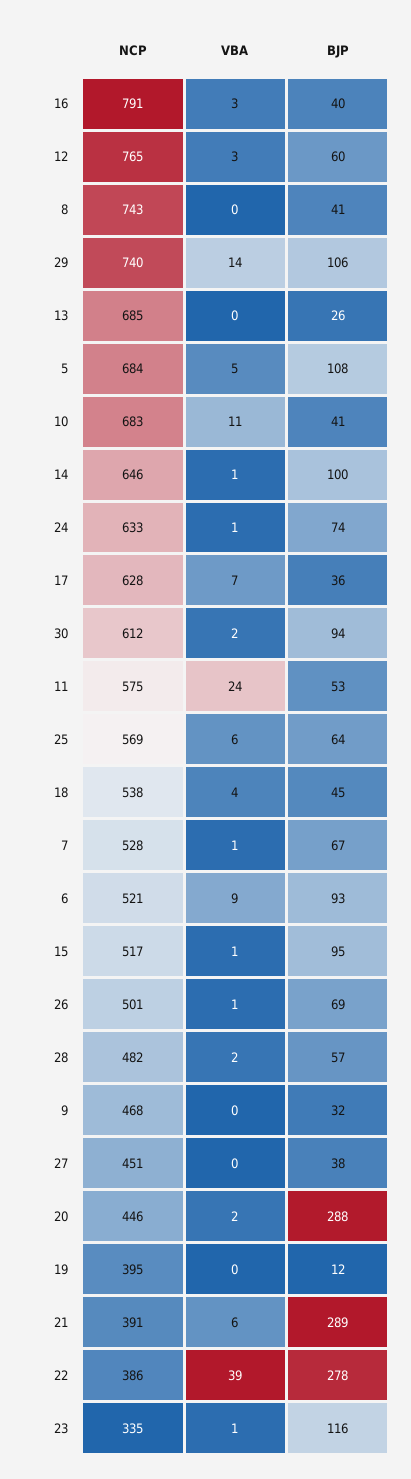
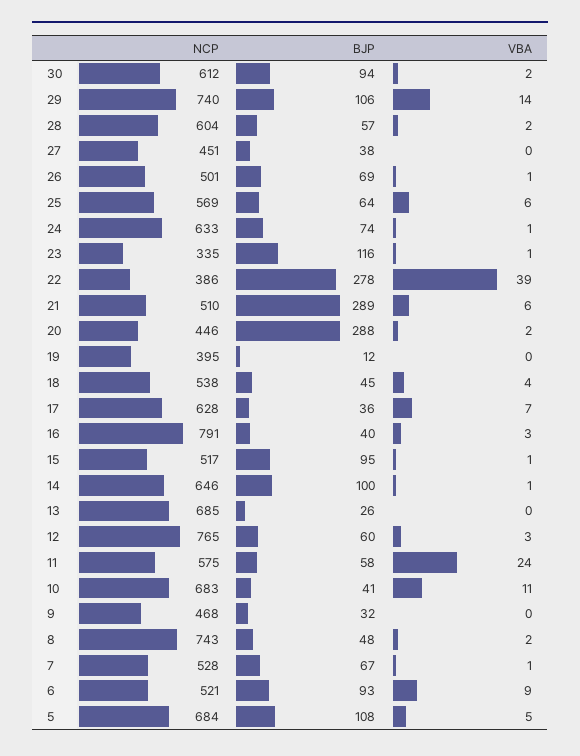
  {
    "NCP": {
      "16": 791,
      "12": 765,
      "8": 743,
      "29": 740,
      "13": 685,
      "5": 684,
      "10": 683,
      "14": 646,
      "24": 633,
      "17": 628,
      "30": 612,
      "11": 575,
      "25": 569,
      "18": 538,
      "7": 528,
      "6": 521,
      "15": 517,
      "26": 501,
-     "28": 482,
+     "28": 604,
      "9": 468,
      "27": 451,
      "20": 446,
      "19": 395,
-     "21": 391,
+     "21": 510,
      "22": 386,
      "23": 335
    },
    "VBA": {
      "16": 3,
      "12": 3,
-     "8": 0,
+     "8": 2,
      "29": 14,
      "13": 0,
      "5": 5,
      "10": 11,
      "14": 1,
      "24": 1,
      "17": 7,
      "30": 2,
      "11": 24,
      "25": 6,
      "18": 4,
      "7": 1,
      "6": 9,
      "15": 1,
      "26": 1,
      "28": 2,
      "9": 0,
      "27": 0,
      "20": 2,
      "19": 0,
      "21": 6,
      "22": 39,
      "23": 1
    },
    "BJP": {
      "16": 40,
      "12": 60,
-     "8": 41,
+     "8": 48,
      "29": 106,
      "13": 26,
      "5": 108,
      "10": 41,
      "14": 100,
      "24": 74,
      "17": 36,
      "30": 94,
-     "11": 53,
+     "11": 58,
      "25": 64,
      "18": 45,
      "7": 67,
      "6": 93,
      "15": 95,
      "26": 69,
      "28": 57,
      "9": 32,
      "27": 38,
      "20": 288,
      "19": 12,
      "21": 289,
      "22": 278,
      "23": 116
    }
  }

